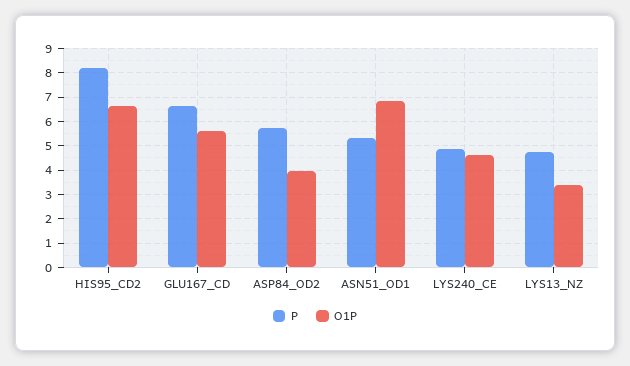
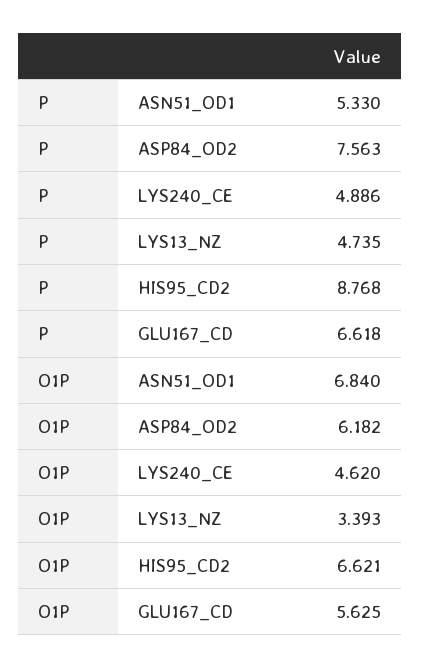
  {
    "P": {
-     "HIS95_CD2": 8.25,
+     "HIS95_CD2": 8.768,
      "GLU167_CD": 6.618,
-     "ASP84_OD2": 5.75,
+     "ASP84_OD2": 7.563,
      "ASN51_OD1": 5.33,
      "LYS240_CE": 4.886,
      "LYS13_NZ": 4.735
    },
    "O1P": {
      "HIS95_CD2": 6.621,
      "GLU167_CD": 5.625,
-     "ASP84_OD2": 4,
+     "ASP84_OD2": 6.182,
      "ASN51_OD1": 6.84,
      "LYS240_CE": 4.62,
      "LYS13_NZ": 3.393
    }
  }

